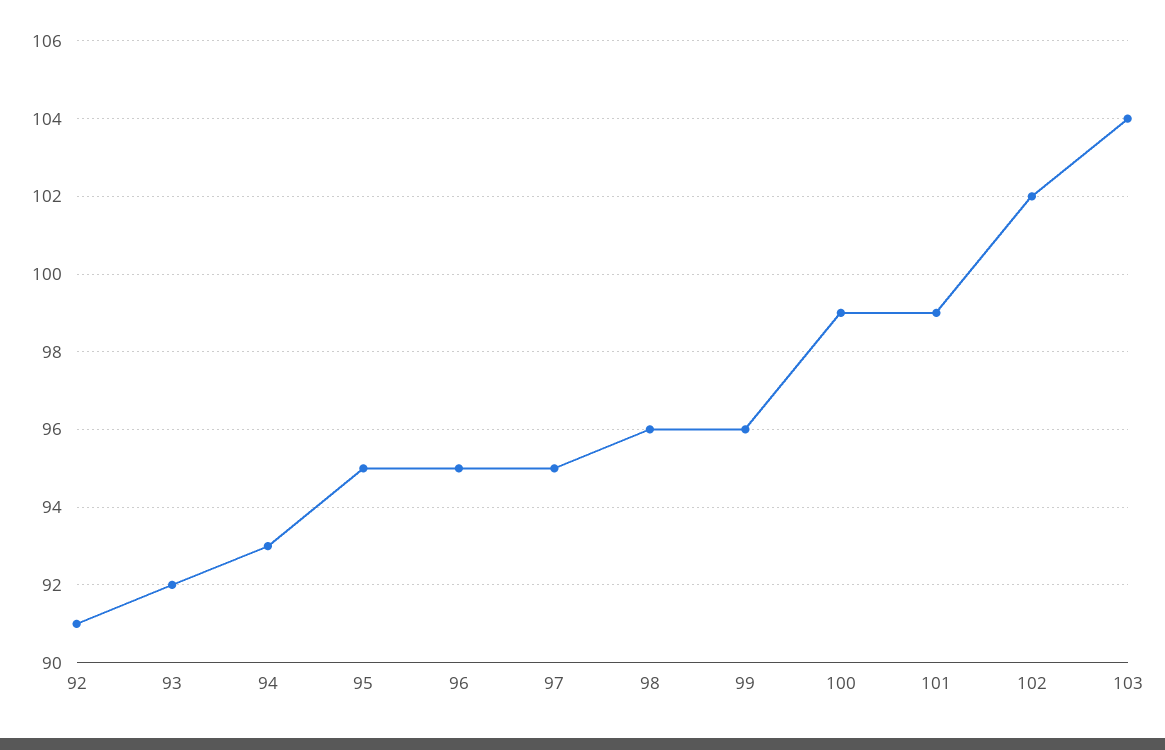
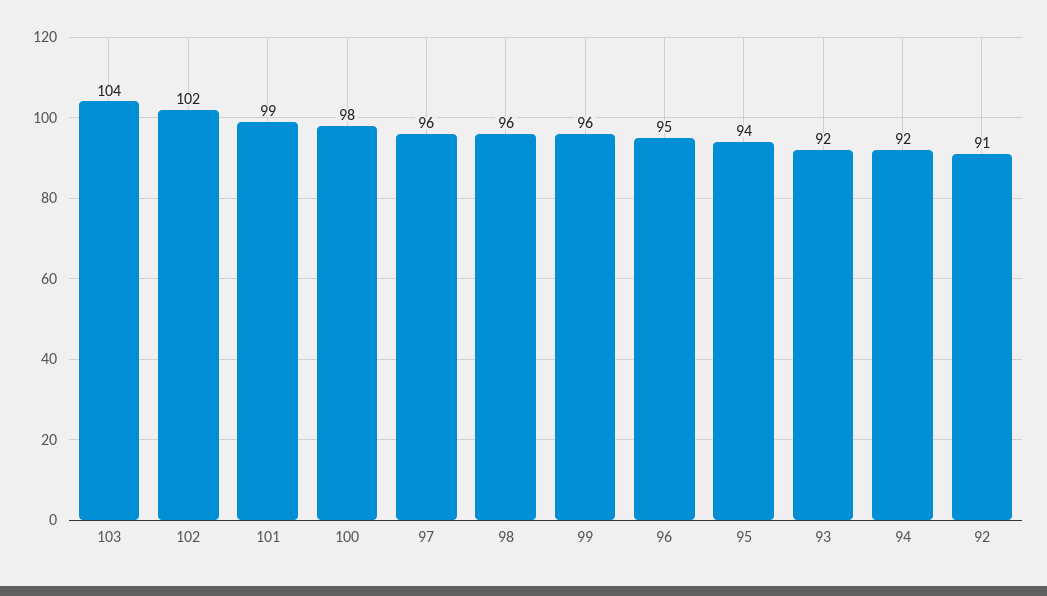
  {
    "92": 91,
    "93": 92,
-   "94": 93,
+   "94": 92,
-   "95": 95,
+   "95": 94,
    "96": 95,
-   "97": 95,
+   "97": 96,
    "98": 96,
    "99": 96,
-   "100": 99,
+   "100": 98,
    "101": 99,
    "102": 102,
    "103": 104
  }

